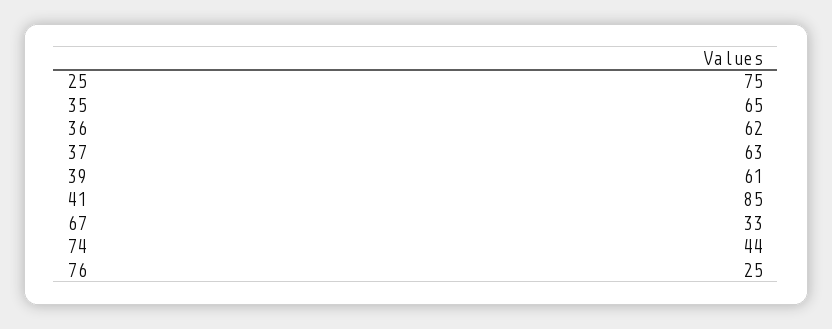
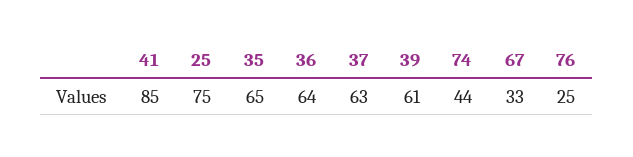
  {
    "25": 75,
    "35": 65,
-   "36": 62,
+   "36": 64,
    "37": 63,
    "39": 61,
    "41": 85,
    "67": 33,
    "74": 44,
    "76": 25
  }

